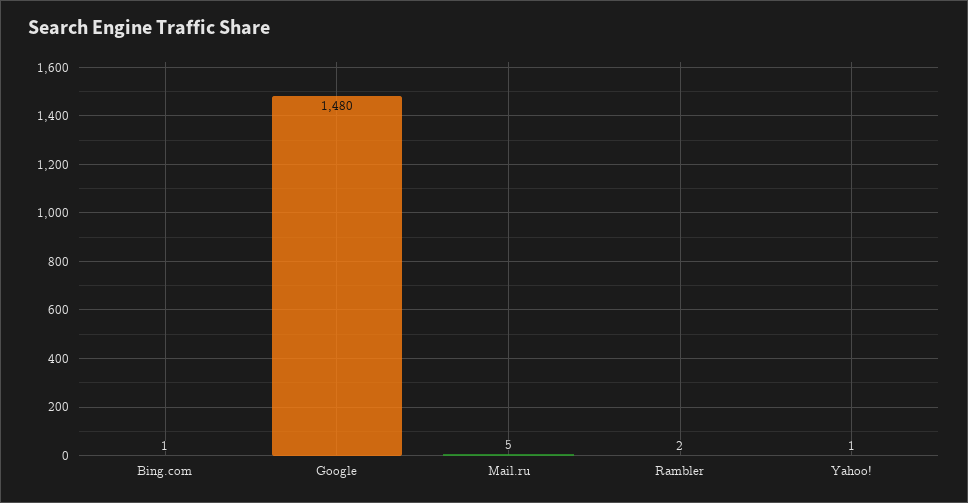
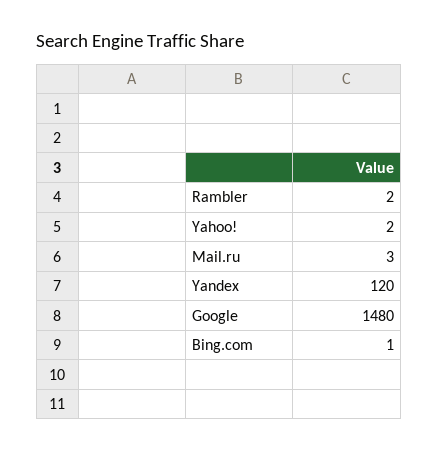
  {
    "Bing.com": 1,
    "Google": 1480,
-   "Mail.ru": 5,
+   "Mail.ru": 3,
    "Rambler": 2,
-   "Yahoo!": 1
+   "Yahoo!": 2,
+   "Yandex": 120
  }

